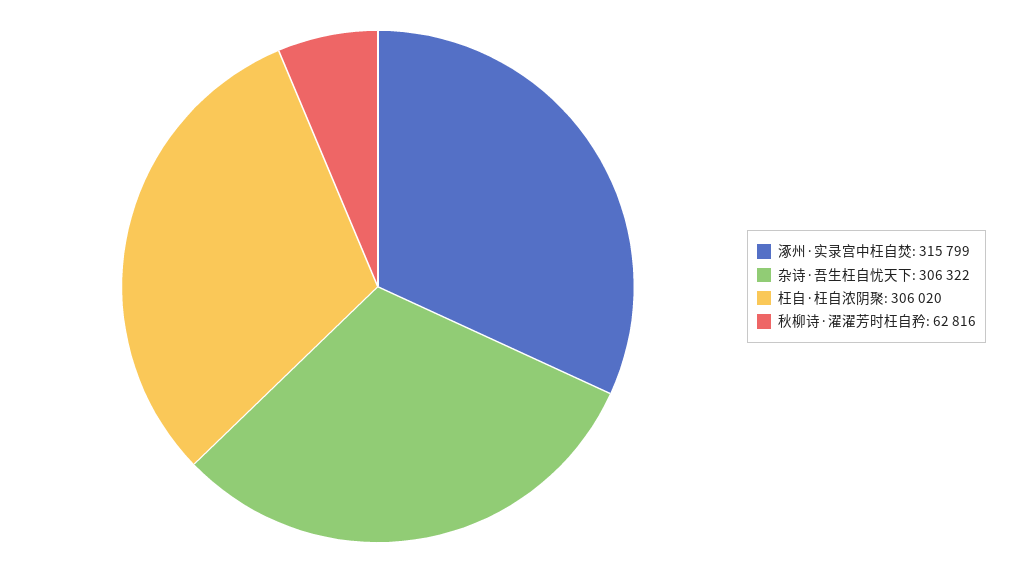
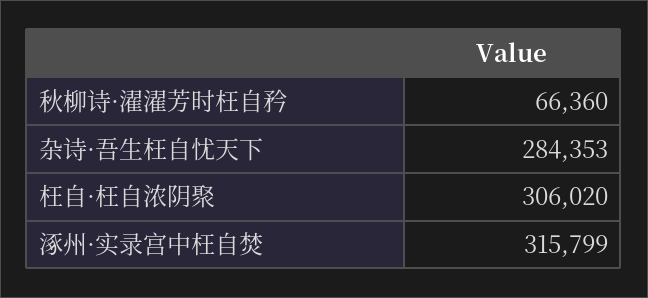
  {
    "涿州·实录宫中枉自焚": 315799,
-   "杂诗·吾生枉自忧天下": 306322,
+   "杂诗·吾生枉自忧天下": 284353,
    "枉自·枉自浓阴聚": 306020,
-   "秋柳诗·濯濯芳时枉自矜": 62816
+   "秋柳诗·濯濯芳时枉自矜": 66360
  }

